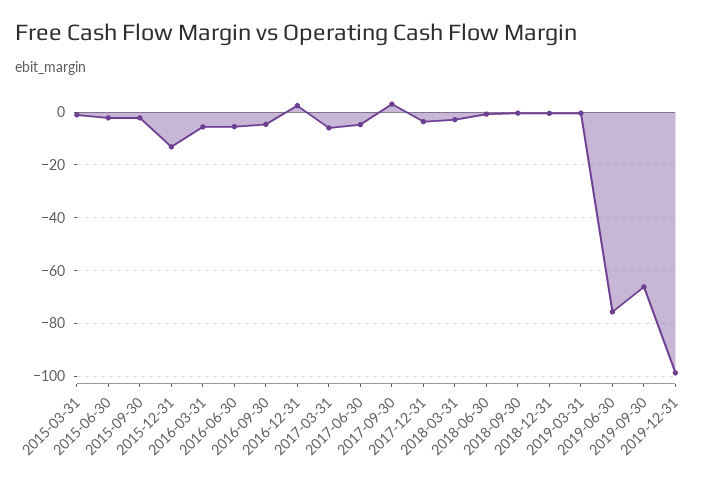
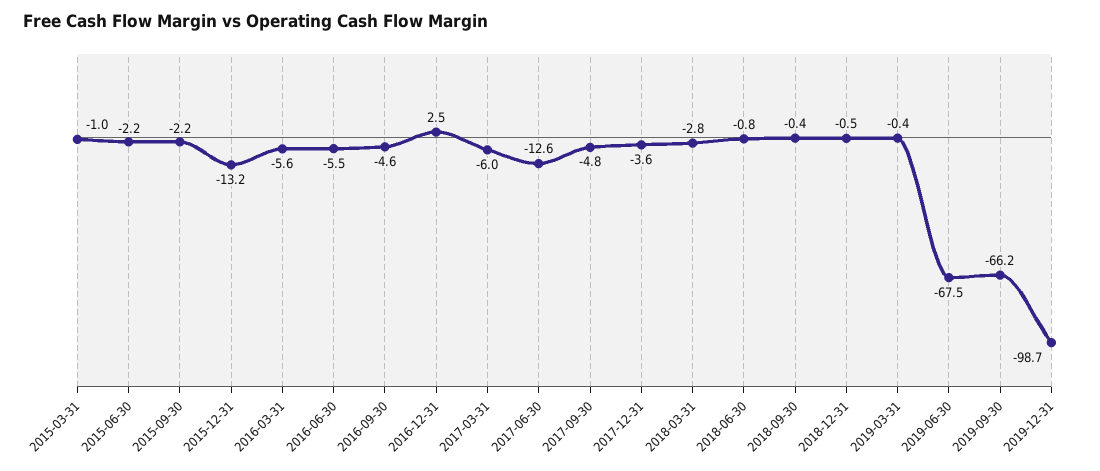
  {
    "2015-03-31": -1,
    "2015-06-30": -2.2,
    "2015-09-30": -2.2,
    "2015-12-31": -13.2,
    "2016-03-31": -5.6,
    "2016-06-30": -5.5,
    "2016-09-30": -4.6,
    "2016-12-31": 2.5,
    "2017-03-31": -6,
-   "2017-06-30": -5,
+   "2017-06-30": -12.6,
-   "2017-09-30": 2.5,
+   "2017-09-30": -4.8,
    "2017-12-31": -3.6,
    "2018-03-31": -2.8,
    "2018-06-30": -0.8,
    "2018-09-30": -0.4,
    "2018-12-31": -0.5,
    "2019-03-31": -0.4,
-   "2019-06-30": -75,
+   "2019-06-30": -67.5,
    "2019-09-30": -66.2,
    "2019-12-31": -98.7
  }

